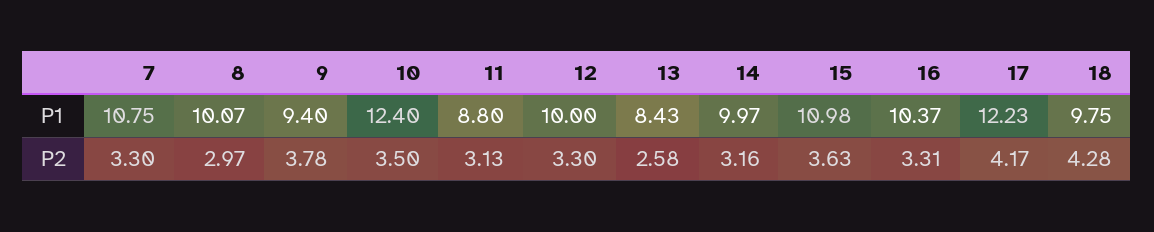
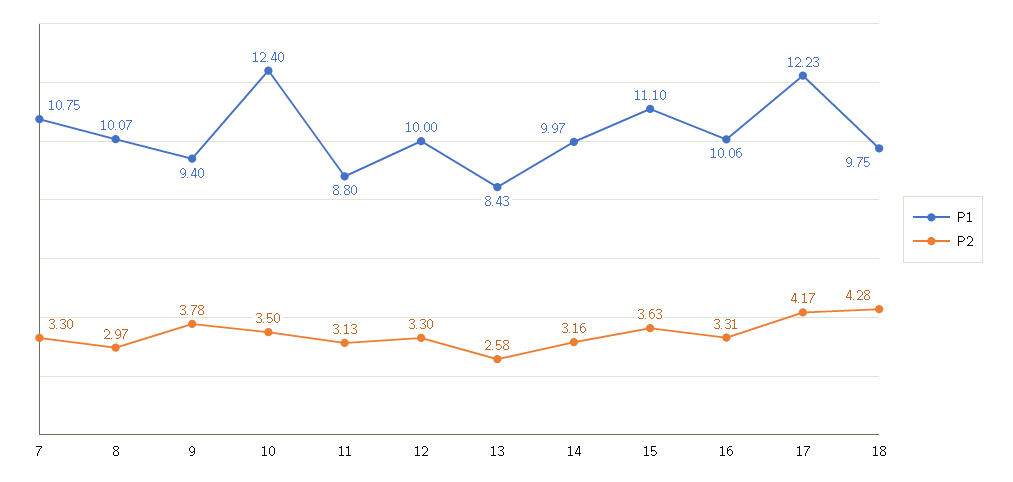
  {
    "P1": {
      "7": 10.75,
      "8": 10.07,
      "9": 9.4,
      "10": 12.4,
      "11": 8.8,
      "12": 10,
      "13": 8.43,
      "14": 9.97,
-     "15": 10.98,
+     "15": 11.1,
-     "16": 10.37,
+     "16": 10.06,
      "17": 12.23,
      "18": 9.75
    },
    "P2": {
      "7": 3.3,
      "8": 2.97,
      "9": 3.78,
      "10": 3.5,
      "11": 3.13,
      "12": 3.3,
      "13": 2.58,
      "14": 3.16,
      "15": 3.63,
      "16": 3.31,
      "17": 4.17,
      "18": 4.28
    }
  }

